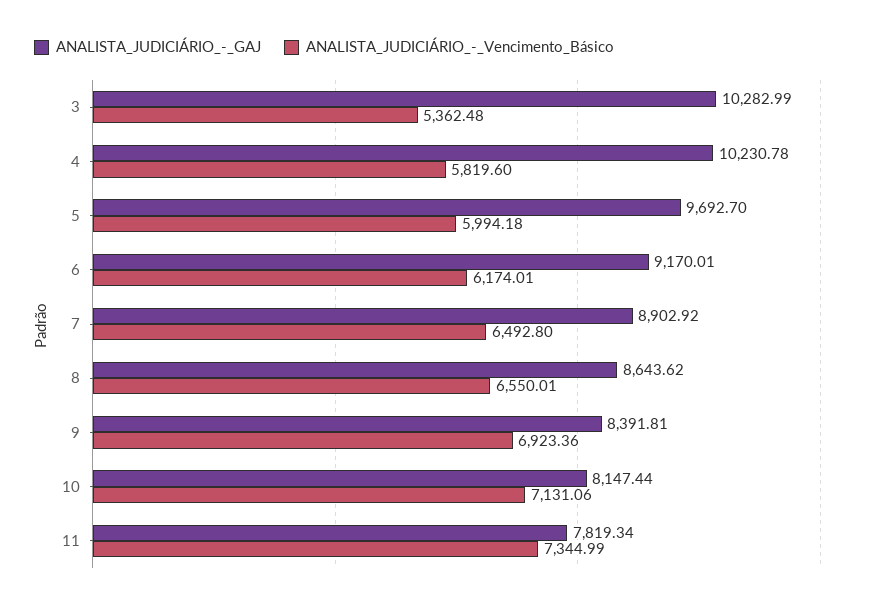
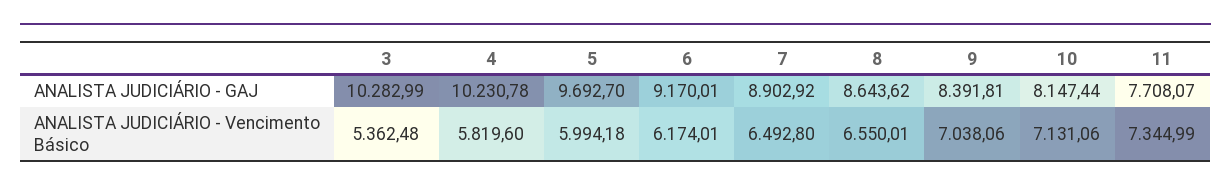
  {
    "ANALISTA_JUDICIÁRIO_-_GAJ": {
      "3": 10282.99,
      "4": 10230.78,
      "5": 9692.7,
      "6": 9170.01,
      "7": 8902.92,
      "8": 8643.62,
      "9": 8391.81,
      "10": 8147.44,
-     "11": 7819.34
+     "11": 7708.07
    },
    "ANALISTA_JUDICIÁRIO_-_Vencimento_Básico": {
      "3": 5362.48,
      "4": 5819.6,
      "5": 5994.18,
      "6": 6174.01,
      "7": 6492.8,
      "8": 6550.01,
-     "9": 6923.36,
+     "9": 7038.06,
      "10": 7131.06,
      "11": 7344.99
    }
  }

